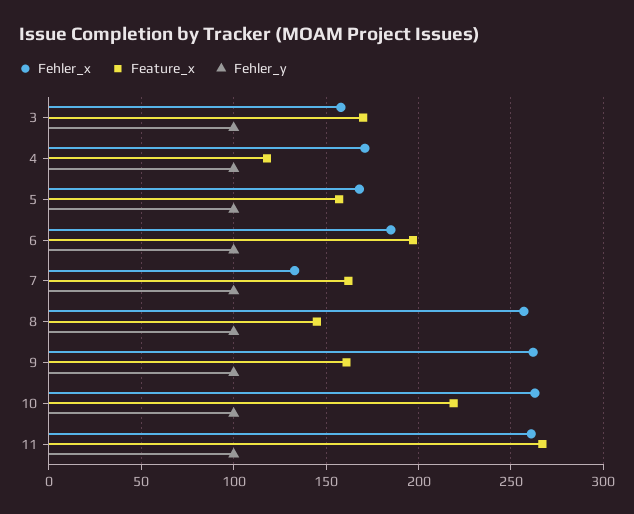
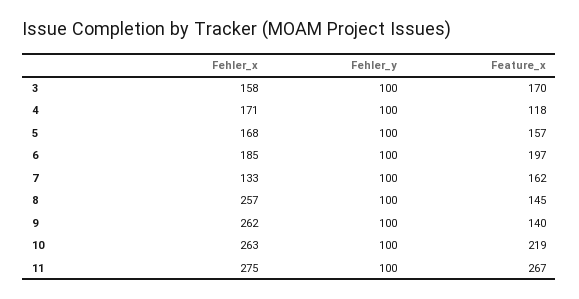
  {
    "Fehler_x": {
      "3": 158,
      "4": 171,
      "5": 168,
      "6": 185,
      "7": 133,
      "8": 257,
      "9": 262,
      "10": 263,
-     "11": 260
+     "11": 275
    },
    "Feature_x": {
      "3": 170,
      "4": 118,
      "5": 157,
      "6": 197,
      "7": 162,
      "8": 145,
-     "9": 160,
+     "9": 140,
      "10": 219,
      "11": 267
    },
    "Fehler_y": {
      "3": 100,
      "4": 100,
      "5": 100,
      "6": 100,
      "7": 100,
      "8": 100,
      "9": 100,
      "10": 100,
      "11": 100
    }
  }

